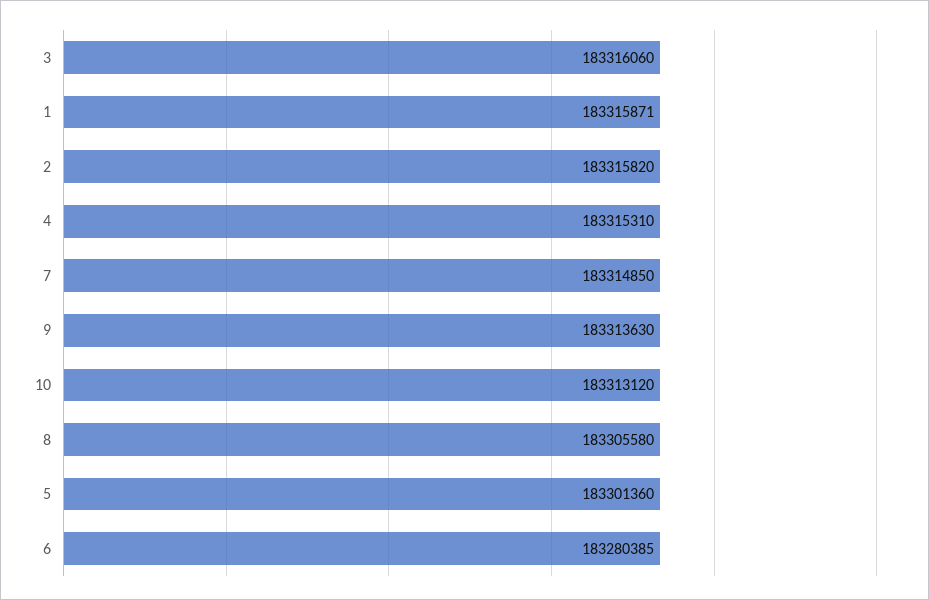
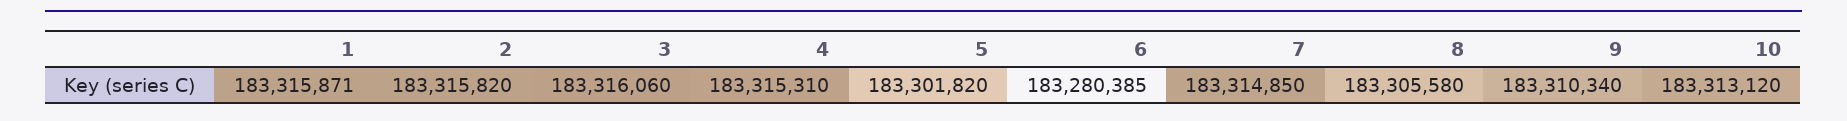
  {
    "3": 183316060,
    "1": 183315871,
    "2": 183315820,
    "4": 183315310,
    "7": 183314850,
-   "9": 183313630,
+   "9": 183310340,
    "10": 183313120,
    "8": 183305580,
-   "5": 183301360,
+   "5": 183301820,
    "6": 183280385
  }

